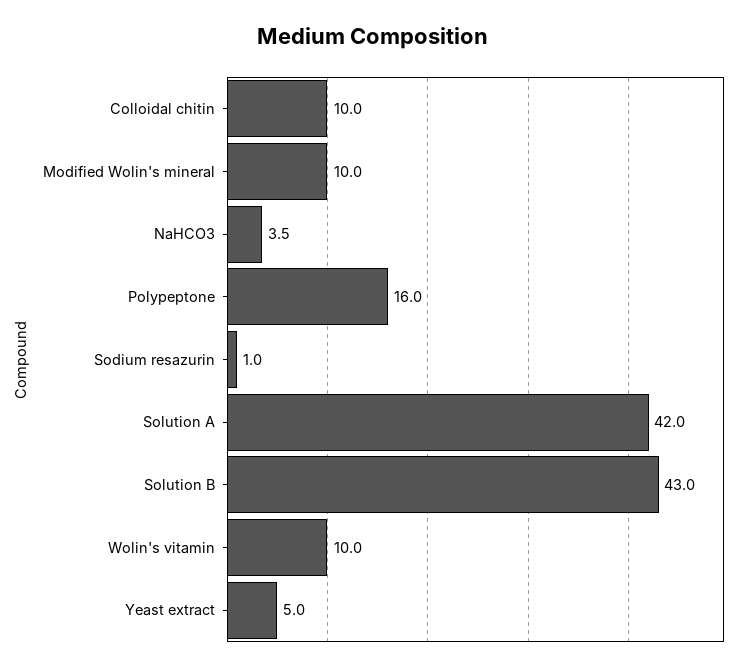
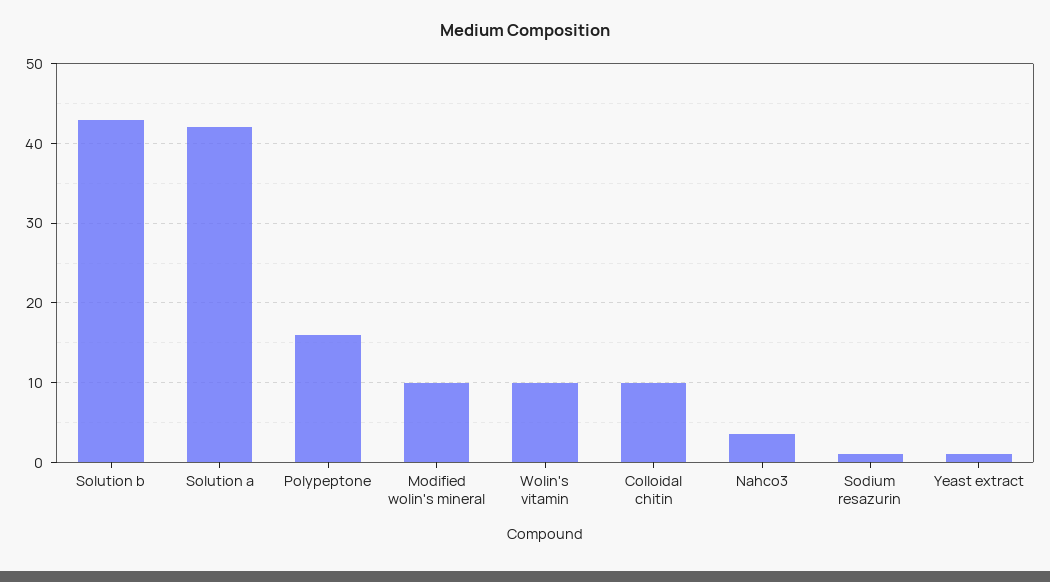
  {
    "Colloidal chitin": 10,
    "Modified Wolin's mineral": 10,
    "NaHCO3": 3.5,
    "Polypeptone": 16,
    "Sodium resazurin": 1,
    "Solution A": 42,
    "Solution B": 43,
    "Wolin's vitamin": 10,
-   "Yeast extract": 5
+   "Yeast extract": 1
  }

